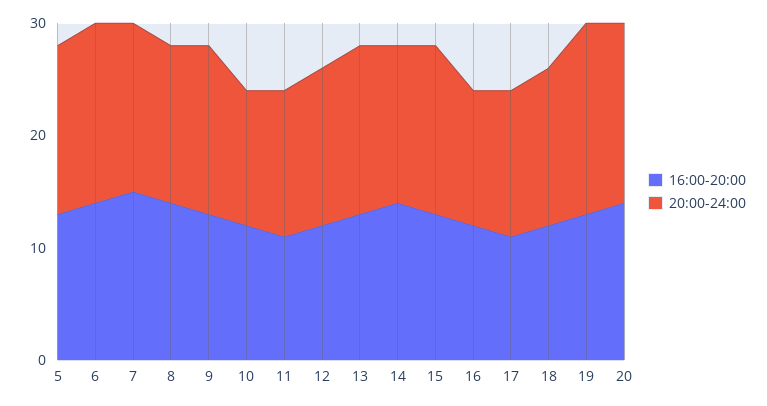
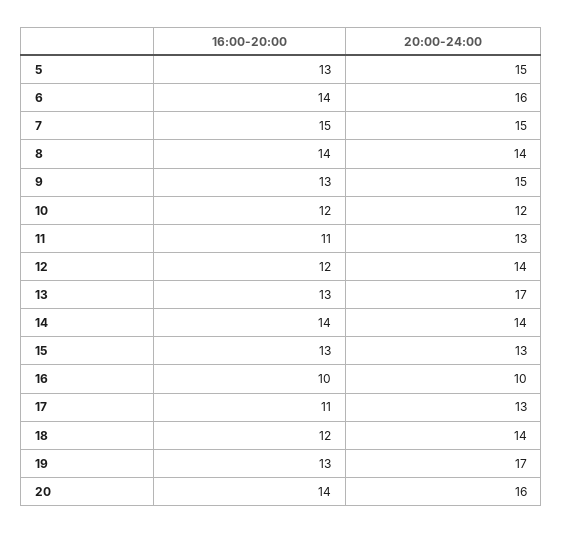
  {
    "16:00-20:00": {
      "5": 13,
      "6": 14,
      "7": 15,
      "8": 14,
      "9": 13,
      "10": 12,
      "11": 11,
      "12": 12,
      "13": 13,
      "14": 14,
      "15": 13,
-     "16": 12,
+     "16": 10,
      "17": 11,
      "18": 12,
      "19": 13,
      "20": 14
    },
    "20:00-24:00": {
      "5": 15,
      "6": 16,
      "7": 15,
      "8": 14,
      "9": 15,
      "10": 12,
      "11": 13,
      "12": 14,
-     "13": 15,
+     "13": 17,
      "14": 14,
-     "15": 15,
+     "15": 13,
-     "16": 12,
+     "16": 10,
      "17": 13,
      "18": 14,
      "19": 17,
      "20": 16
    }
  }

